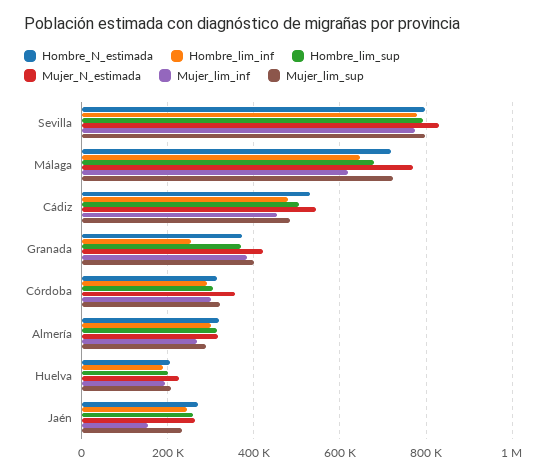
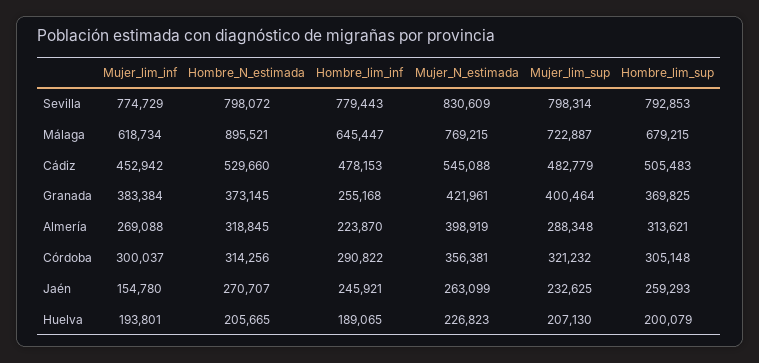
  {
    "Hombre_N_estimada": {
      "Sevilla": 798072,
-     "Málaga": 720000,
+     "Málaga": 895521,
      "Cádiz": 529660,
      "Granada": 373145,
      "Córdoba": 314256,
      "Almería": 318845,
      "Huelva": 205665,
      "Jaén": 270707
    },
    "Hombre_lim_inf": {
      "Sevilla": 779443,
      "Málaga": 645447,
      "Cádiz": 478153,
      "Granada": 255168,
      "Córdoba": 290822,
-     "Almería": 300000,
+     "Almería": 223870,
      "Huelva": 189065,
      "Jaén": 245921
    },
    "Hombre_lim_sup": {
      "Sevilla": 792853,
      "Málaga": 679215,
      "Cádiz": 505483,
      "Granada": 369825,
      "Córdoba": 305148,
      "Almería": 313621,
      "Huelva": 200079,
      "Jaén": 259293
    },
    "Mujer_N_estimada": {
      "Sevilla": 830609,
      "Málaga": 769215,
      "Cádiz": 545088,
      "Granada": 421961,
      "Córdoba": 356381,
-     "Almería": 320000,
+     "Almería": 398919,
      "Huelva": 226823,
      "Jaén": 263099
    },
    "Mujer_lim_inf": {
      "Sevilla": 774729,
      "Málaga": 618734,
      "Cádiz": 452942,
      "Granada": 383384,
      "Córdoba": 300037,
      "Almería": 269088,
      "Huelva": 193801,
      "Jaén": 154780
    },
    "Mujer_lim_sup": {
      "Sevilla": 798314,
      "Málaga": 722887,
      "Cádiz": 482779,
      "Granada": 400464,
      "Córdoba": 321232,
      "Almería": 288348,
      "Huelva": 207130,
      "Jaén": 232625
    }
  }

